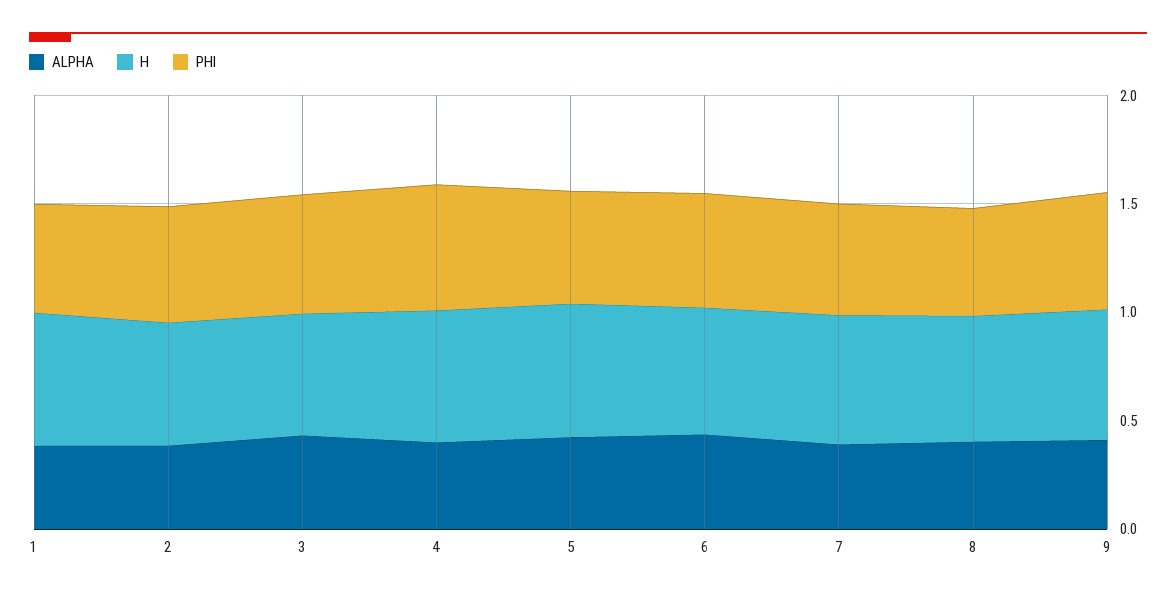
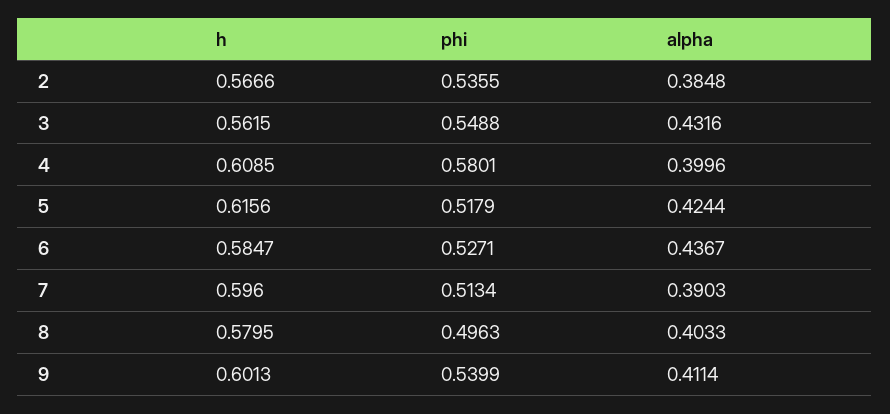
  {
    "ALPHA": {
-     "1": 0.4,
      "2": 0.3848,
      "3": 0.4316,
      "4": 0.3996,
      "5": 0.4244,
      "6": 0.4367,
      "7": 0.3903,
      "8": 0.4033,
      "9": 0.4114
    },
    "H": {
-     "1": 0.6,
      "2": 0.5666,
      "3": 0.5615,
      "4": 0.6085,
      "5": 0.6156,
      "6": 0.5847,
      "7": 0.596,
      "8": 0.5795,
      "9": 0.6013
    },
    "PHI": {
-     "1": 0.5,
      "2": 0.5355,
      "3": 0.5488,
      "4": 0.5801,
      "5": 0.5179,
      "6": 0.5271,
      "7": 0.5134,
      "8": 0.4963,
      "9": 0.5399
    }
  }

